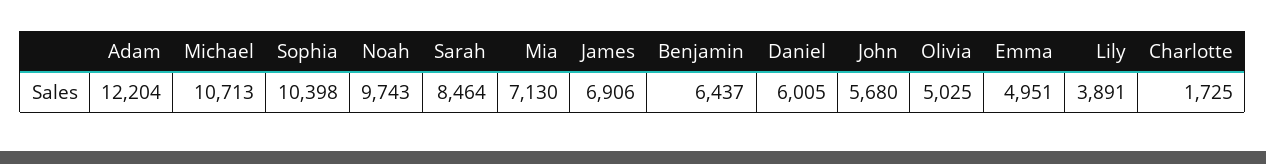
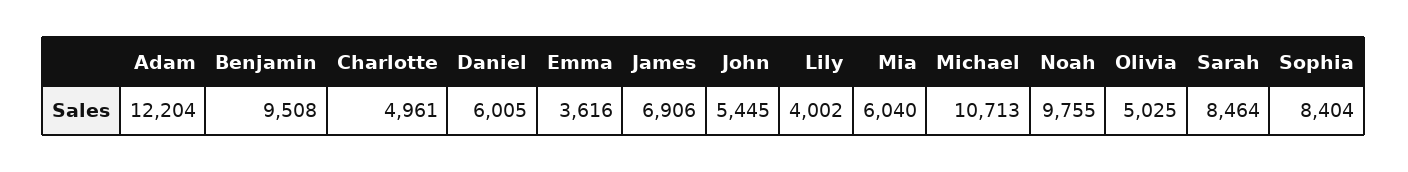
  {
    "Adam": 12204,
    "Michael": 10713,
-   "Sophia": 10398,
+   "Sophia": 8404,
-   "Noah": 9743,
+   "Noah": 9755,
    "Sarah": 8464,
-   "Mia": 7130,
+   "Mia": 6040,
    "James": 6906,
-   "Benjamin": 6437,
+   "Benjamin": 9508,
    "Daniel": 6005,
-   "John": 5680,
+   "John": 5445,
    "Olivia": 5025,
-   "Emma": 4951,
+   "Emma": 3616,
-   "Lily": 3891,
+   "Lily": 4002,
-   "Charlotte": 1725
+   "Charlotte": 4961
  }

